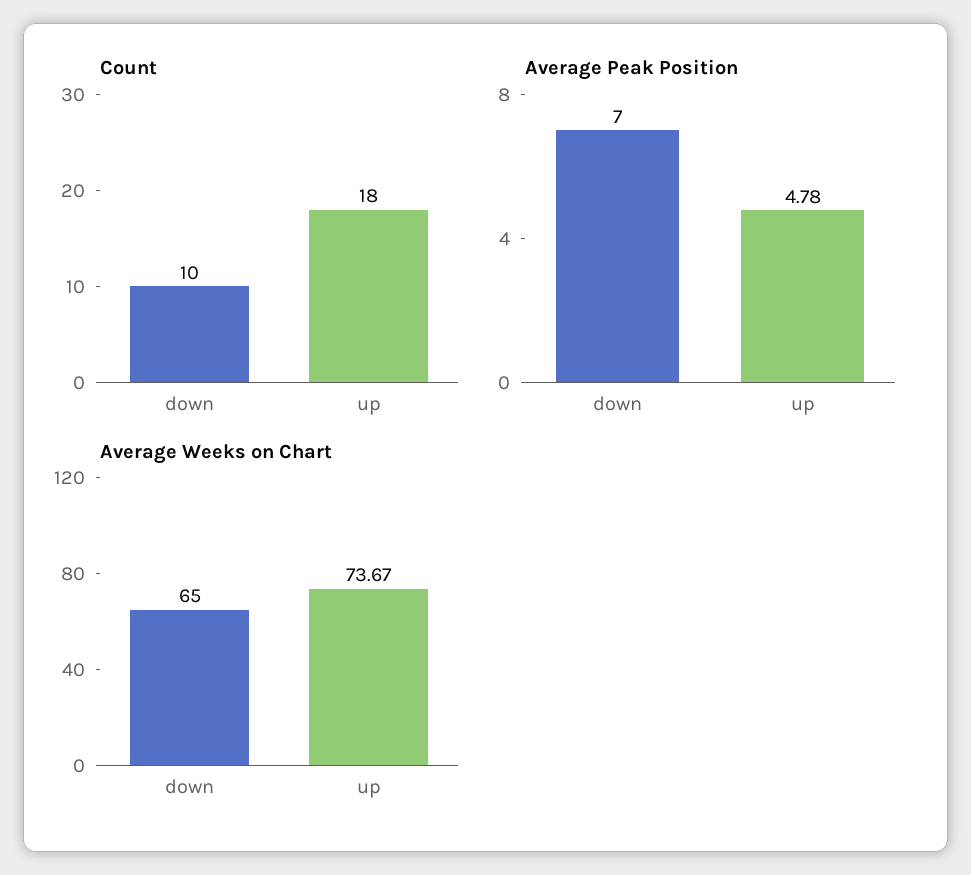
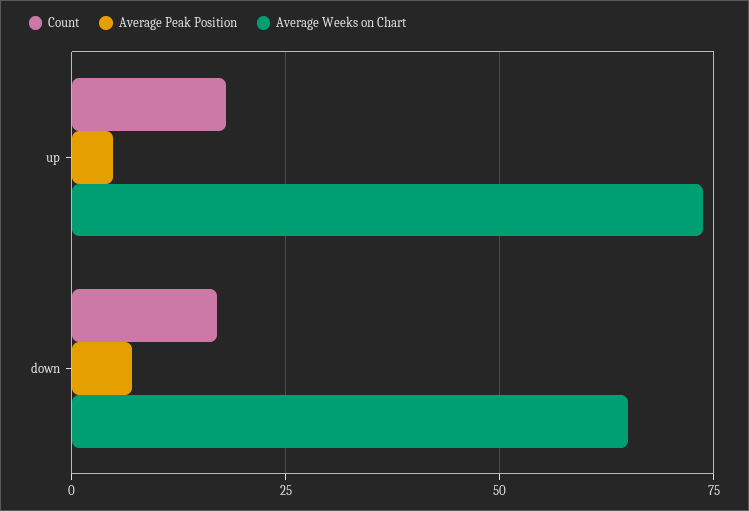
  {
    "Count": {
-     "down": 10,
+     "down": 17.5,
      "up": 18
    },
    "Average Peak Position": {
      "down": 7,
      "up": 4.78
    },
    "Average Weeks on Chart": {
      "down": 65,
      "up": 73.67
    }
  }

